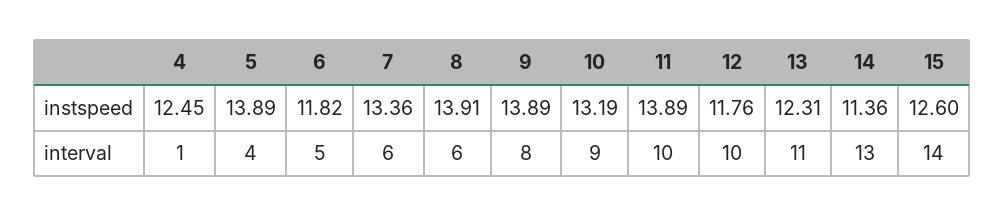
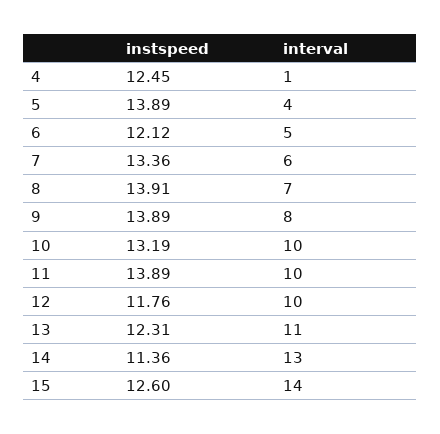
  {
    "4": {
      "instspeed": 12.45,
      "interval": 1
    },
    "5": {
      "instspeed": 13.89,
      "interval": 4
    },
    "6": {
-     "instspeed": 11.82,
+     "instspeed": 12.12,
      "interval": 5
    },
    "7": {
      "instspeed": 13.36,
      "interval": 6
    },
    "8": {
      "instspeed": 13.91,
-     "interval": 6
+     "interval": 7
    },
    "9": {
      "instspeed": 13.89,
      "interval": 8
    },
    "10": {
      "instspeed": 13.19,
-     "interval": 9
+     "interval": 10
    },
    "11": {
      "instspeed": 13.89,
      "interval": 10
    },
    "12": {
      "instspeed": 11.76,
      "interval": 10
    },
    "13": {
      "instspeed": 12.31,
      "interval": 11
    },
    "14": {
      "instspeed": 11.36,
      "interval": 13
    },
    "15": {
      "instspeed": 12.6,
      "interval": 14
    }
  }

